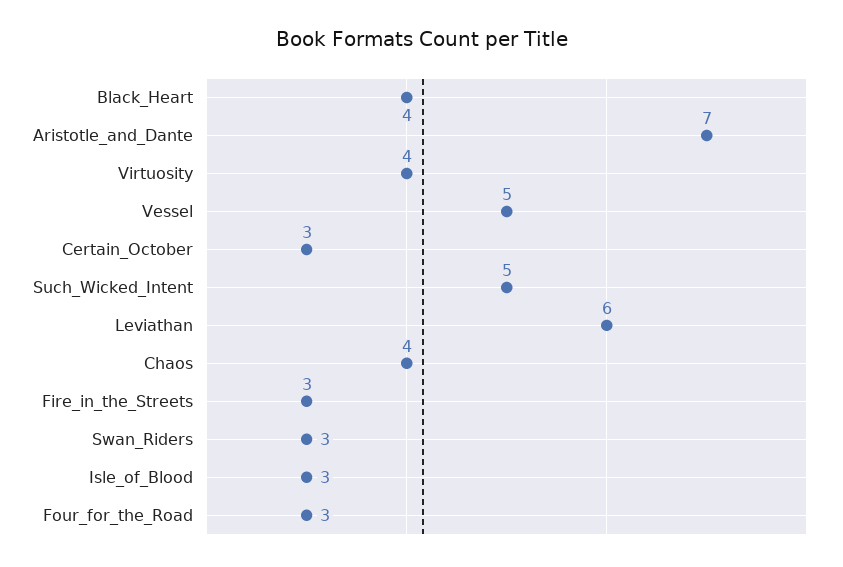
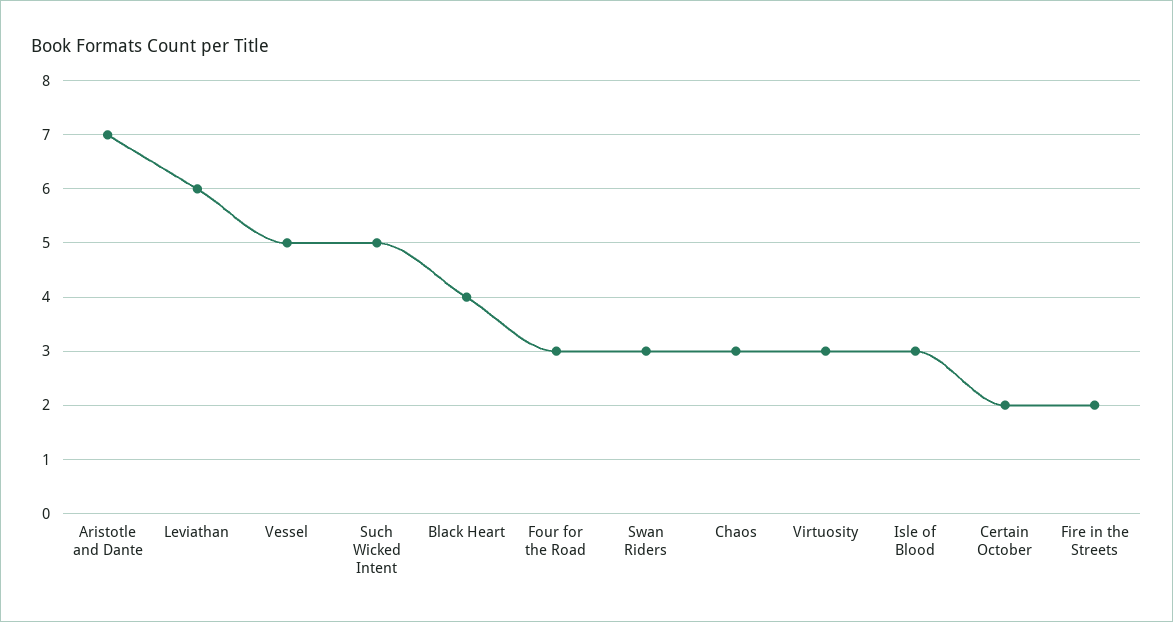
  {
    "Black_Heart": 4,
    "Aristotle_and_Dante": 7,
-   "Virtuosity": 4,
+   "Virtuosity": 3,
    "Vessel": 5,
-   "Certain_October": 3,
+   "Certain_October": 2,
    "Such_Wicked_Intent": 5,
    "Leviathan": 6,
-   "Chaos": 4,
+   "Chaos": 3,
-   "Fire_in_the_Streets": 3,
+   "Fire_in_the_Streets": 2,
    "Swan_Riders": 3,
    "Isle_of_Blood": 3,
    "Four_for_the_Road": 3
  }

